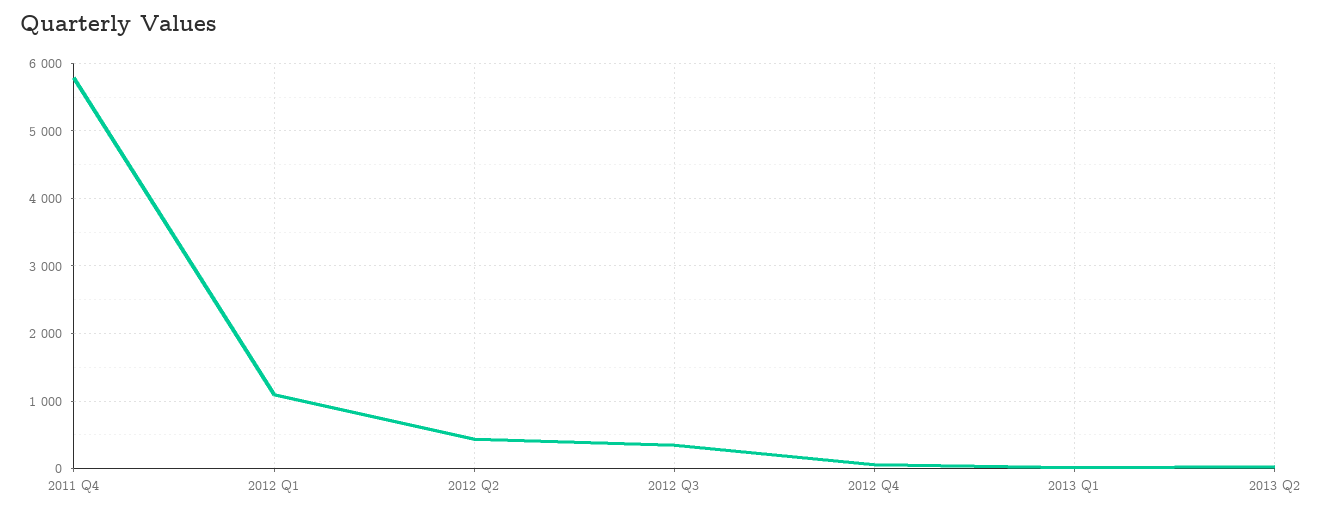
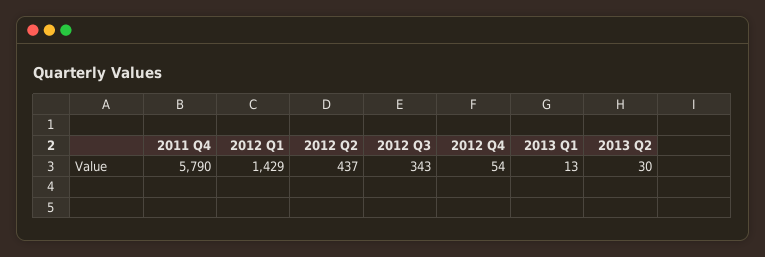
  {
    "2011 Q4": 5790,
-   "2012 Q1": 1100,
+   "2012 Q1": 1429,
    "2012 Q2": 437,
    "2012 Q3": 343,
    "2012 Q4": 54,
    "2013 Q1": 13,
    "2013 Q2": 30
  }

